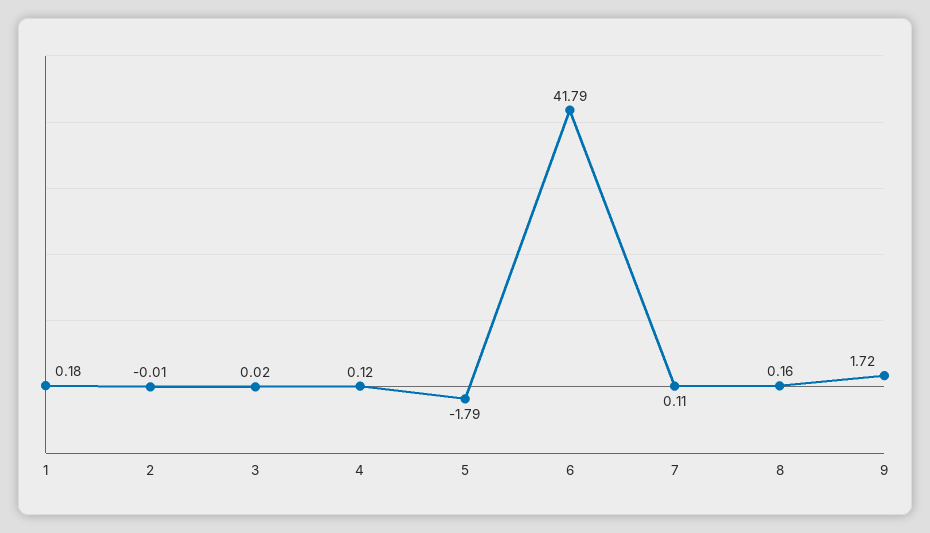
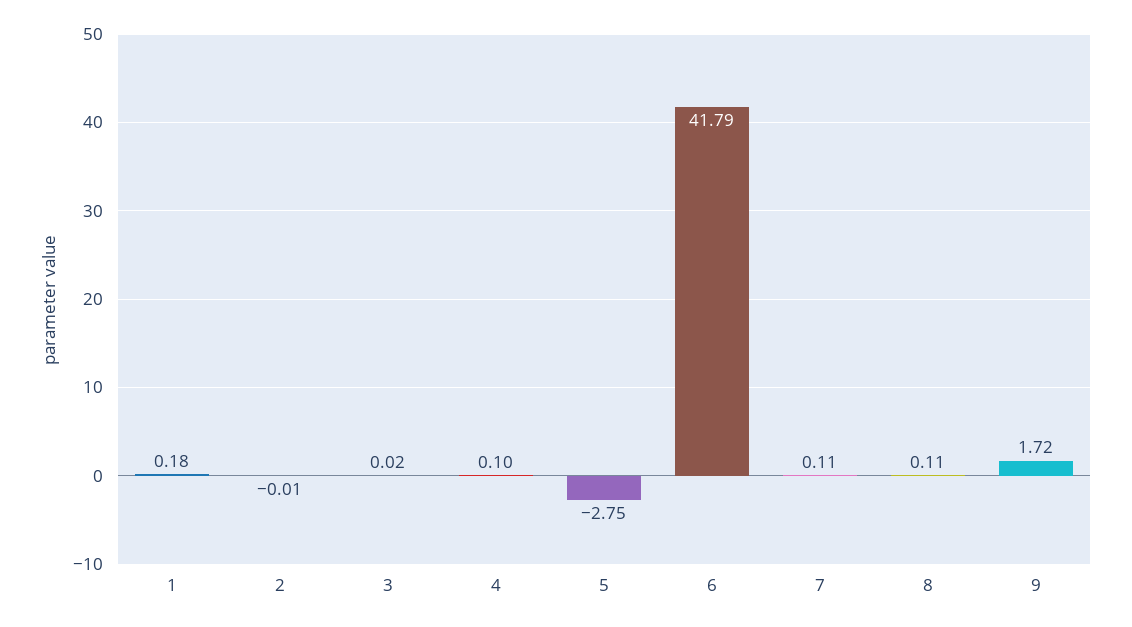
  {
    "1": 0.18,
    "2": -0.01,
    "3": 0.02,
-   "4": 0.12,
+   "4": 0.1,
-   "5": -1.79,
+   "5": -2.75,
    "6": 41.79,
    "7": 0.11,
-   "8": 0.16,
+   "8": 0.11,
    "9": 1.72
  }

